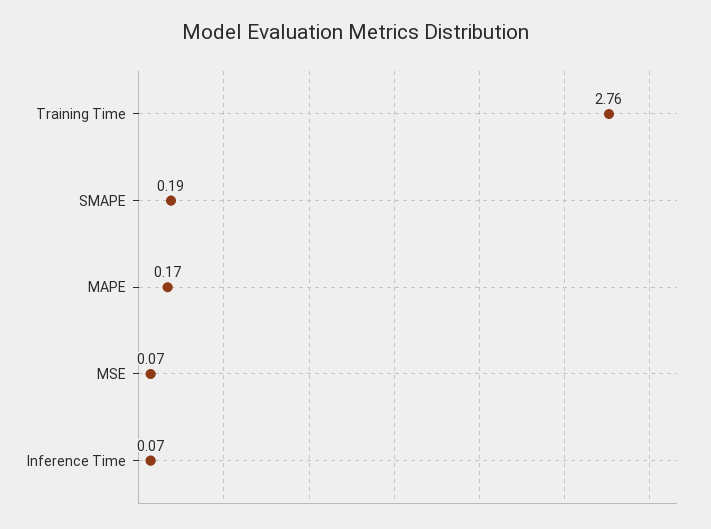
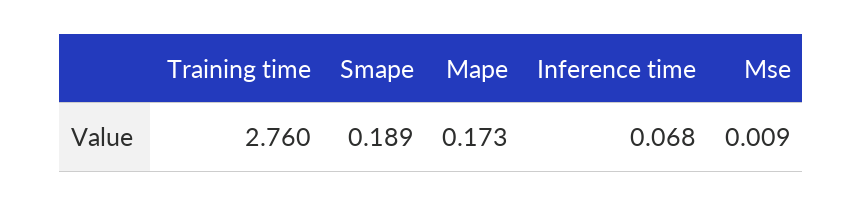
  {
    "Training Time": 2.76,
    "SMAPE": 0.189,
    "MAPE": 0.173,
-   "MSE": 0.07,
+   "MSE": 0.009,
    "Inference Time": 0.068
  }

